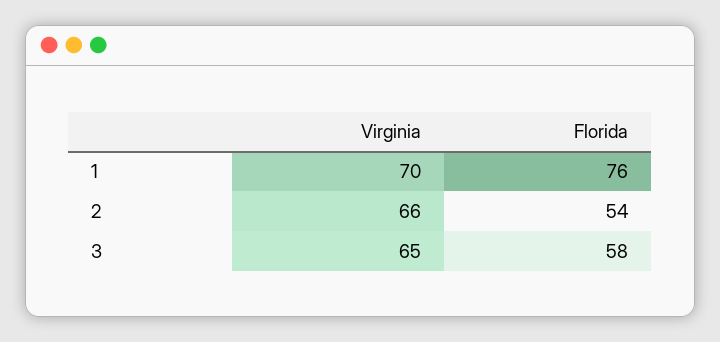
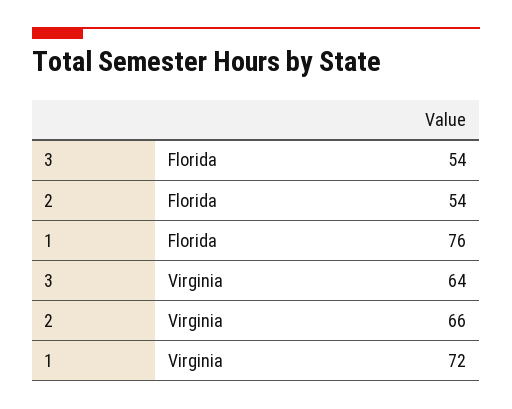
  {
    "Virginia": {
-     "1": 70,
+     "1": 72,
      "2": 66,
-     "3": 65
+     "3": 64
    },
    "Florida": {
      "1": 76,
      "2": 54,
-     "3": 58
+     "3": 54
    }
  }

